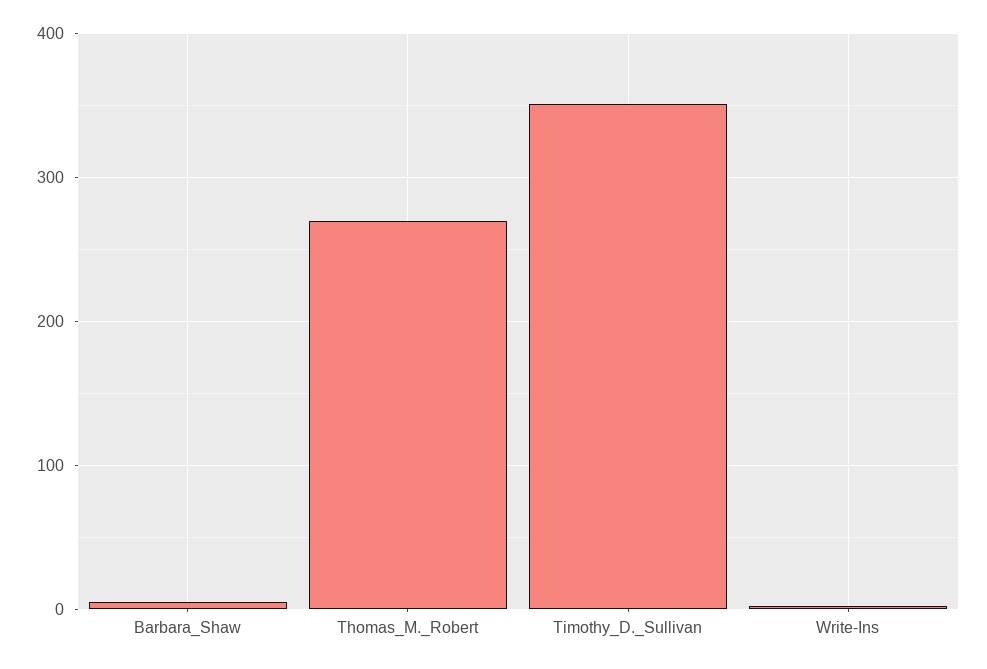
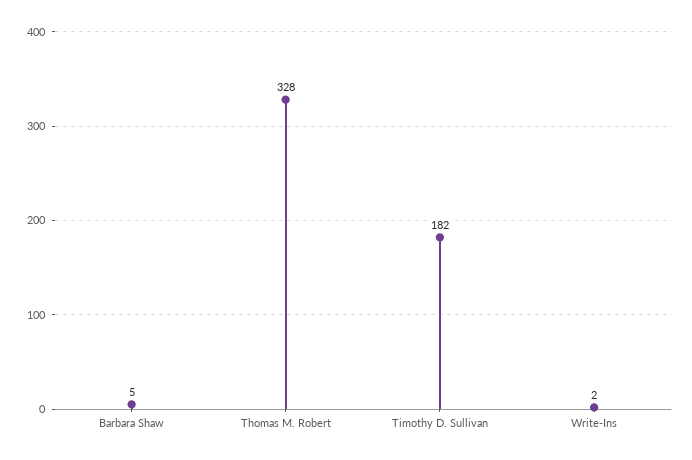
  {
    "Barbara_Shaw": 5,
-   "Thomas_M._Robert": 270,
+   "Thomas_M._Robert": 328,
-   "Timothy_D._Sullivan": 350,
+   "Timothy_D._Sullivan": 182,
    "Write-Ins": 2
  }

